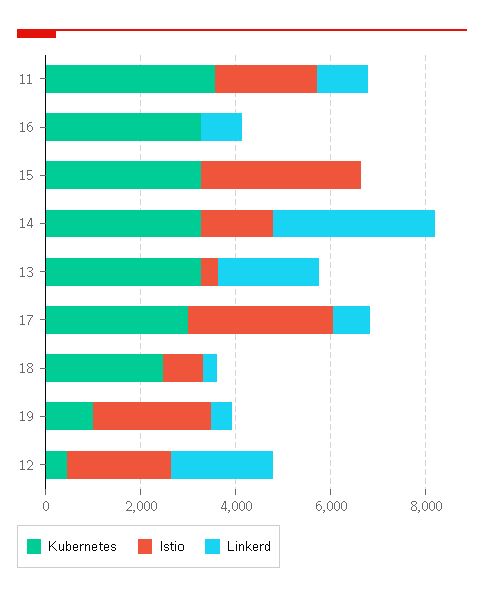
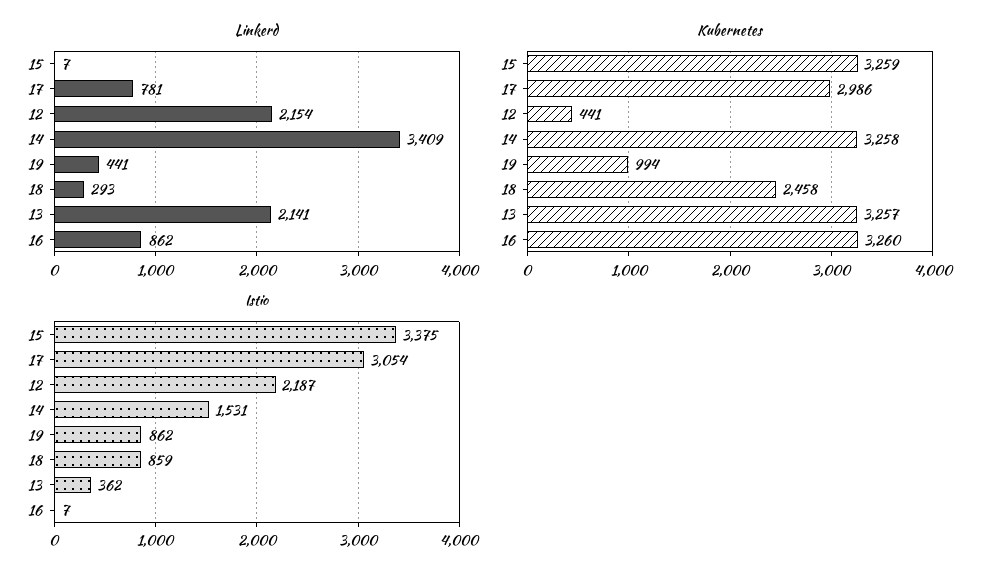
  {
    "Kubernetes": {
-     "11": 3500,
      "16": 3260,
      "15": 3259,
      "14": 3258,
      "13": 3257,
      "17": 2986,
      "18": 2458,
      "19": 994,
      "12": 441
    },
    "Istio": {
-     "11": 2000,
      "16": 7,
      "15": 3375,
      "14": 1531,
      "13": 362,
      "17": 3054,
      "18": 859,
-     "19": 2500,
+     "19": 862,
      "12": 2187
    },
    "Linkerd": {
-     "11": 1000,
      "16": 862,
      "15": 7,
      "14": 3409,
      "13": 2141,
      "17": 781,
      "18": 293,
      "19": 441,
      "12": 2154
    }
  }

